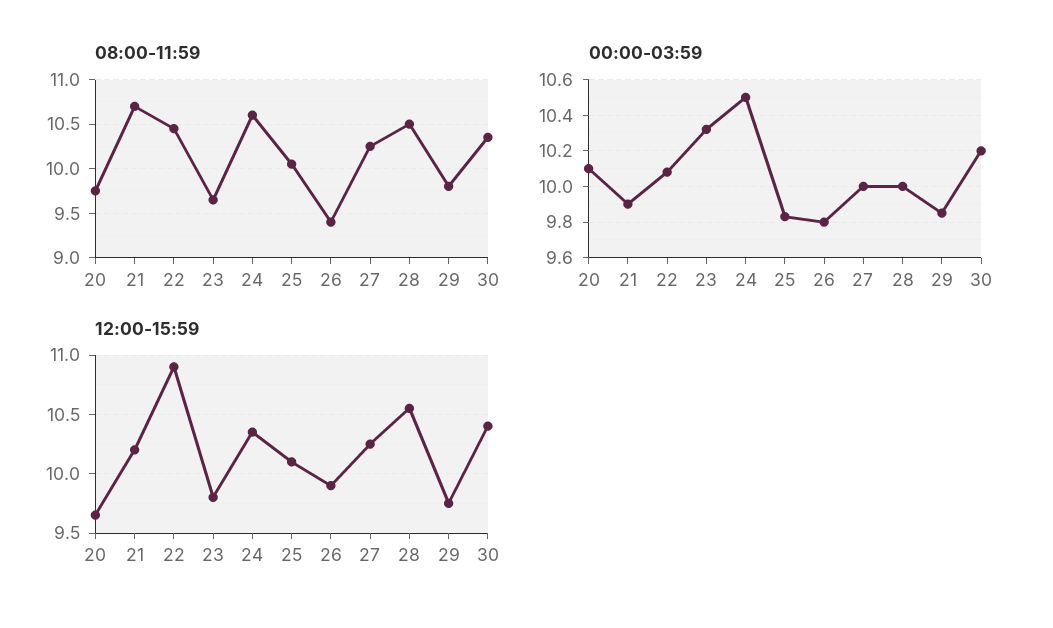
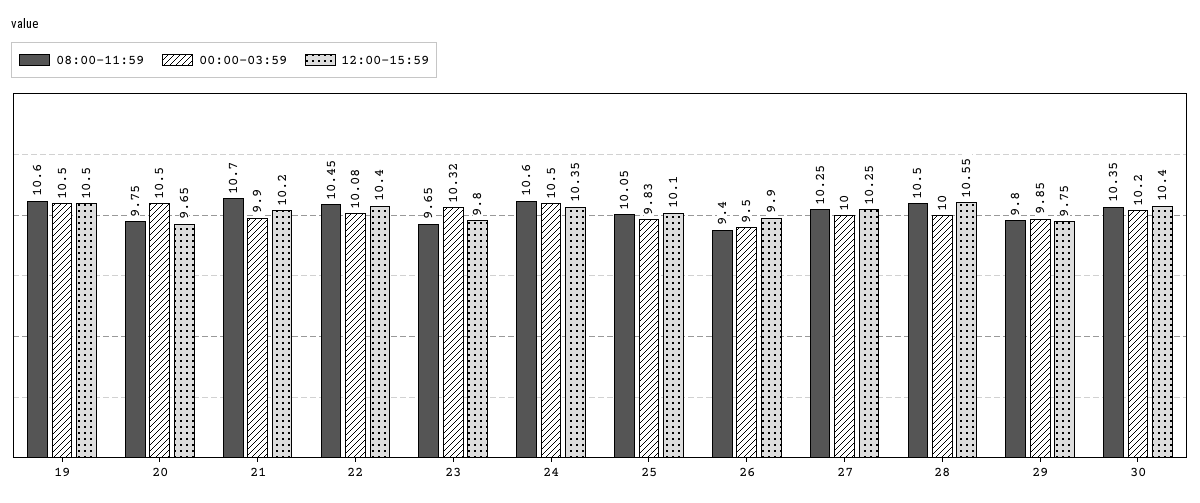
  {
    "08:00-11:59": {
      "20": 9.75,
      "21": 10.7,
      "22": 10.45,
      "23": 9.65,
      "24": 10.6,
      "25": 10.05,
      "26": 9.4,
      "27": 10.25,
      "28": 10.5,
      "29": 9.8,
-     "30": 10.35
+     "30": 10.35,
+     "19": 10.6
    },
    "00:00-03:59": {
-     "20": 10.1,
+     "20": 10.5,
      "21": 9.9,
      "22": 10.08,
      "23": 10.32,
      "24": 10.5,
      "25": 9.83,
-     "26": 9.8,
+     "26": 9.5,
      "27": 10,
      "28": 10,
      "29": 9.85,
-     "30": 10.2
+     "30": 10.2,
+     "19": 10.5
    },
    "12:00-15:59": {
      "20": 9.65,
      "21": 10.2,
-     "22": 10.9,
+     "22": 10.4,
      "23": 9.8,
      "24": 10.35,
      "25": 10.1,
      "26": 9.9,
      "27": 10.25,
      "28": 10.55,
      "29": 9.75,
-     "30": 10.4
+     "30": 10.4,
+     "19": 10.5
    }
  }

